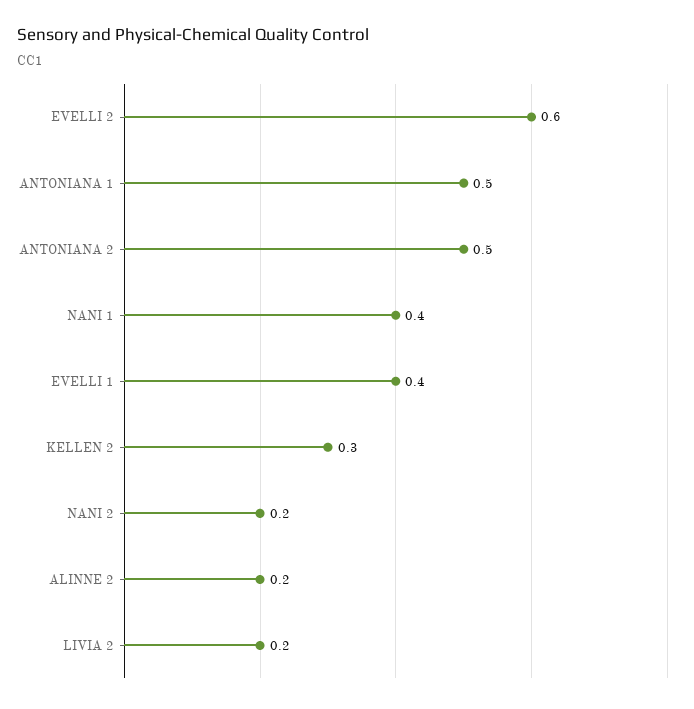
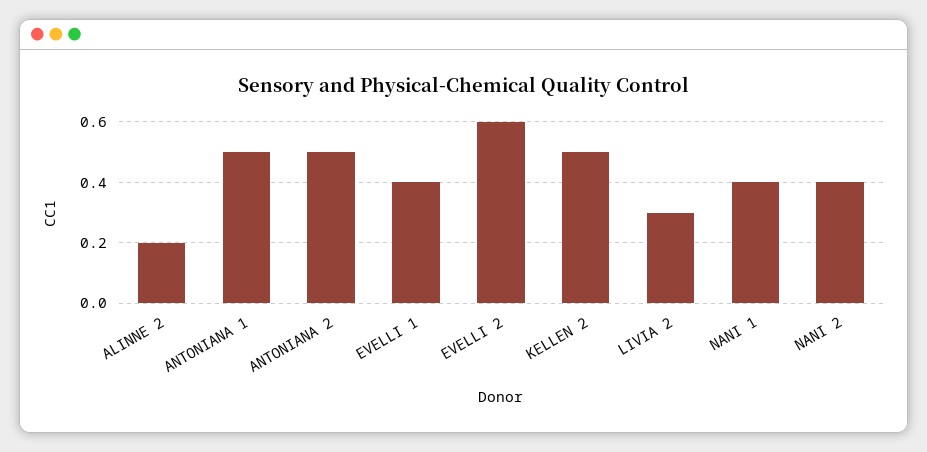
  {
    "EVELLI 2": 0.6,
    "ANTONIANA 1": 0.5,
    "ANTONIANA 2": 0.5,
    "NANI 1": 0.4,
    "EVELLI 1": 0.4,
-   "KELLEN 2": 0.3,
+   "KELLEN 2": 0.5,
-   "NANI 2": 0.2,
+   "NANI 2": 0.4,
    "ALINNE 2": 0.2,
-   "LIVIA 2": 0.2
+   "LIVIA 2": 0.3
  }

